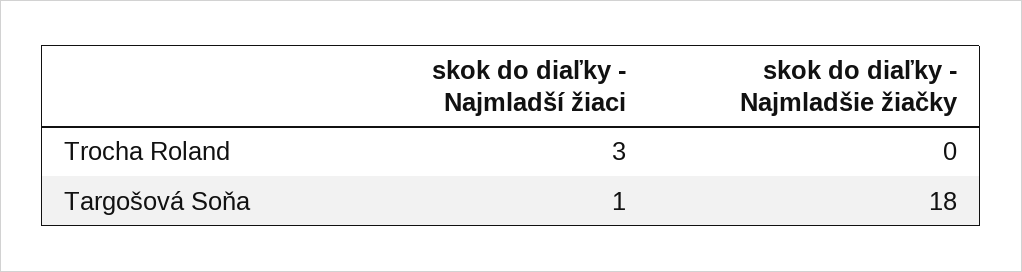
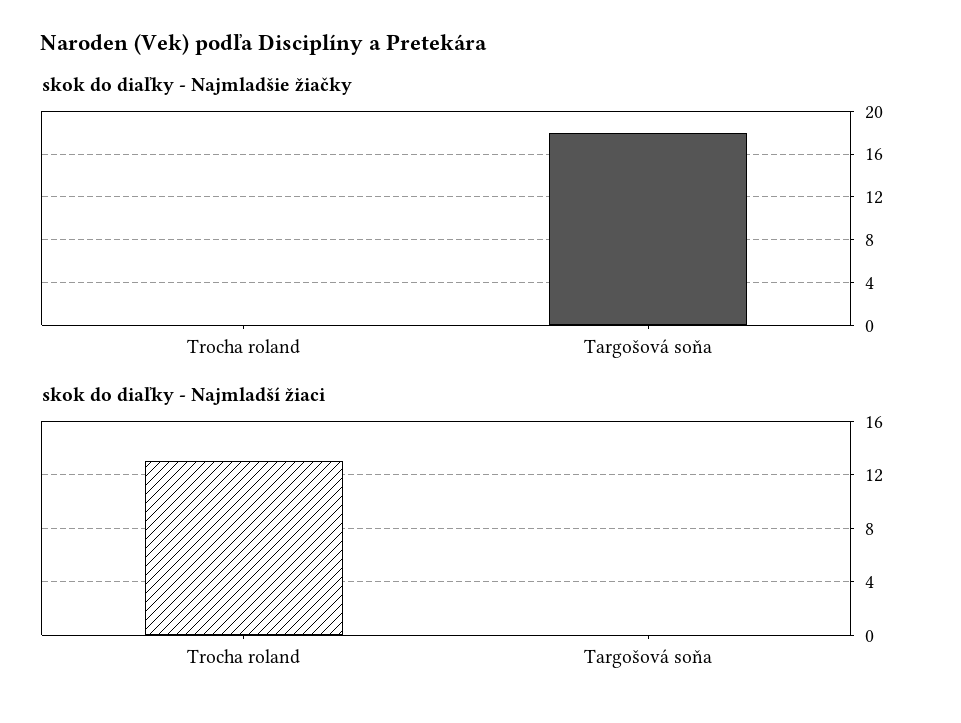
  {
    "skok do diaľky - Najmladší žiaci": {
-     "Trocha Roland": 3,
+     "Trocha Roland": 13,
-     "Targošová Soňa": 1
+     "Targošová Soňa": 0
    },
    "skok do diaľky - Najmladšie žiačky": {
      "Trocha Roland": 0,
      "Targošová Soňa": 18
    }
  }

